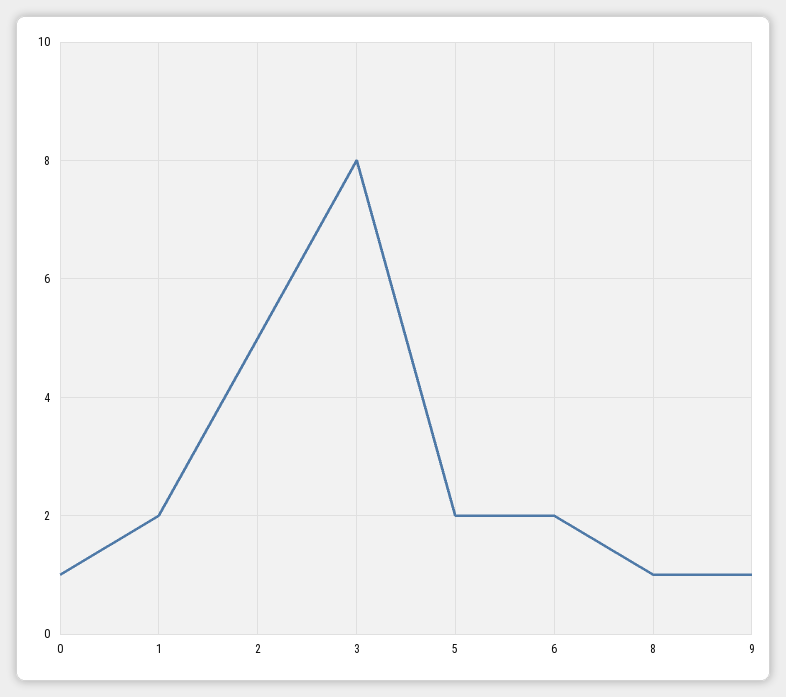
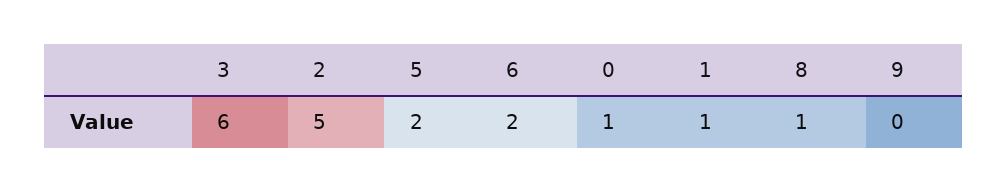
  {
    "0": 1,
-   "1": 2,
+   "1": 1,
    "2": 5,
-   "3": 8,
+   "3": 6,
    "5": 2,
    "6": 2,
    "8": 1,
-   "9": 1
+   "9": 0
  }

